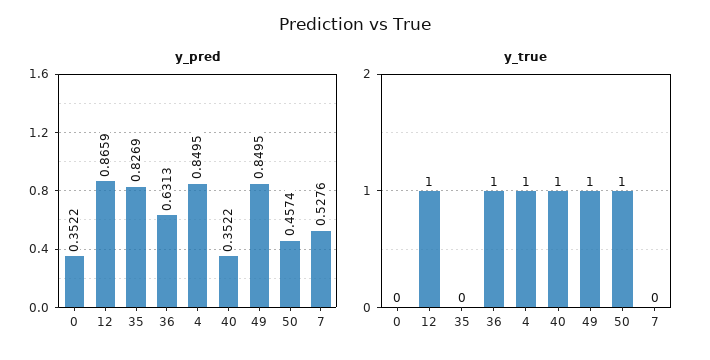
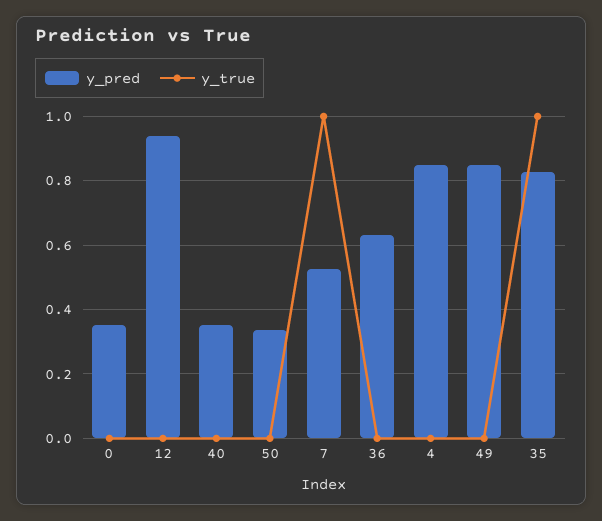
  {
    "y_pred": {
      "0": 0.3522,
-     "12": 0.8659,
+     "12": 0.94,
      "35": 0.8269,
      "36": 0.6313,
      "4": 0.8495,
      "40": 0.3522,
      "49": 0.8495,
-     "50": 0.4574,
+     "50": 0.34,
      "7": 0.5276
    },
    "y_true": {
      "0": 0,
-     "12": 1,
+     "12": 0,
-     "35": 0,
+     "35": 1,
-     "36": 1,
+     "36": 0,
-     "4": 1,
+     "4": 0,
-     "40": 1,
+     "40": 0,
-     "49": 1,
+     "49": 0,
-     "50": 1,
+     "50": 0,
-     "7": 0
+     "7": 1
    }
  }

